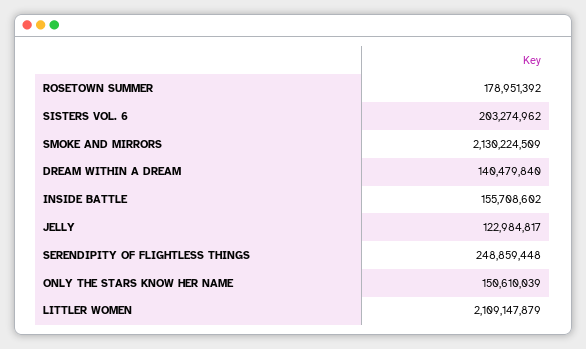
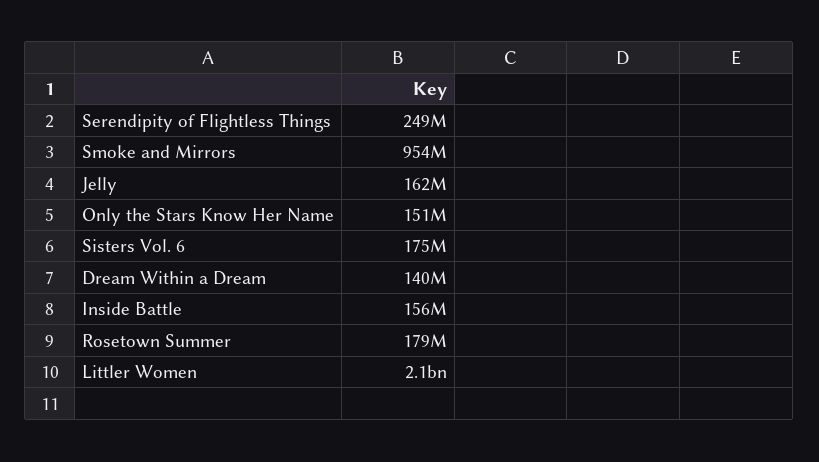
  {
    "ROSETOWN SUMMER": 178951392,
-   "SISTERS VOL. 6": 203274962,
+   "SISTERS VOL. 6": 175000000,
-   "SMOKE AND MIRRORS": 2130224509,
+   "SMOKE AND MIRRORS": 954000000,
    "DREAM WITHIN A DREAM": 140479840,
    "INSIDE BATTLE": 155708602,
-   "JELLY": 122984817,
+   "JELLY": 162000000,
    "SERENDIPITY OF FLIGHTLESS THINGS": 248859448,
    "ONLY THE STARS KNOW HER NAME": 150610039,
    "LITTLER WOMEN": 2109147879
  }

